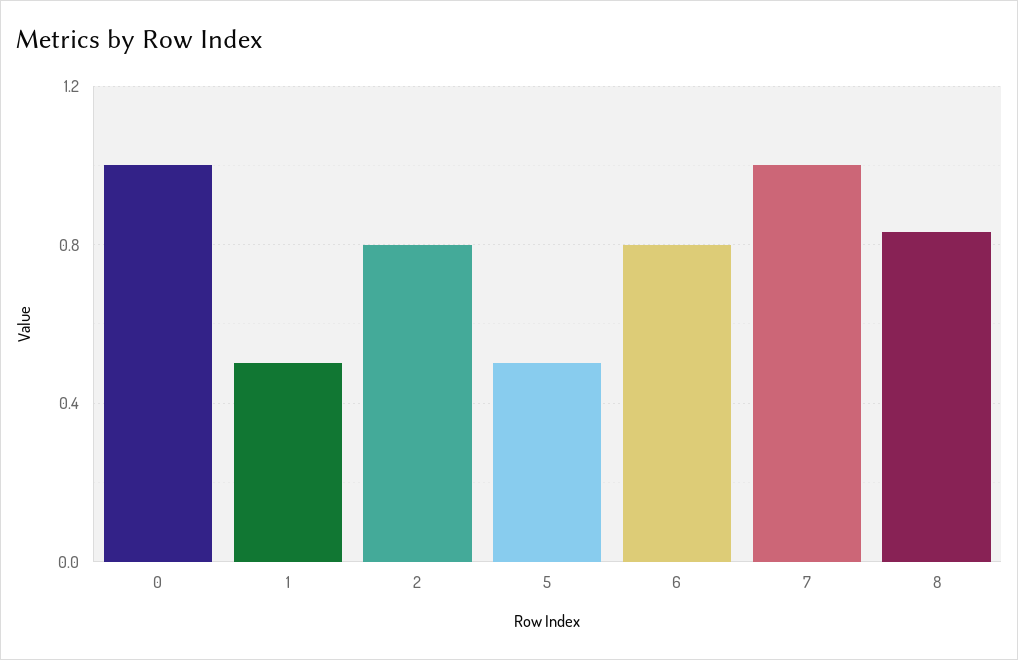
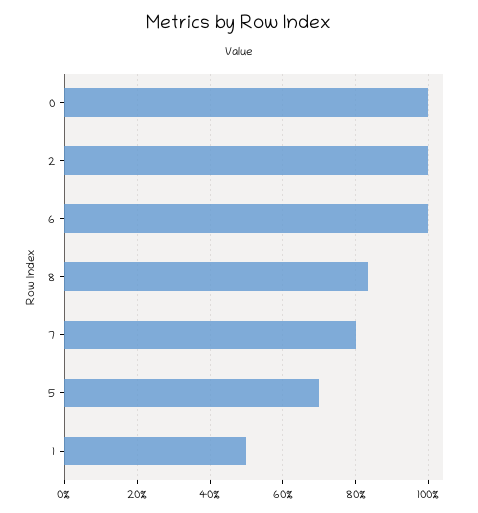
  {
    "0": 1,
    "1": 0.5,
-   "2": 0.8,
+   "2": 1,
-   "5": 0.5,
+   "5": 0.7,
-   "6": 0.8,
+   "6": 1,
-   "7": 1,
+   "7": 0.8,
    "8": 0.84
  }

